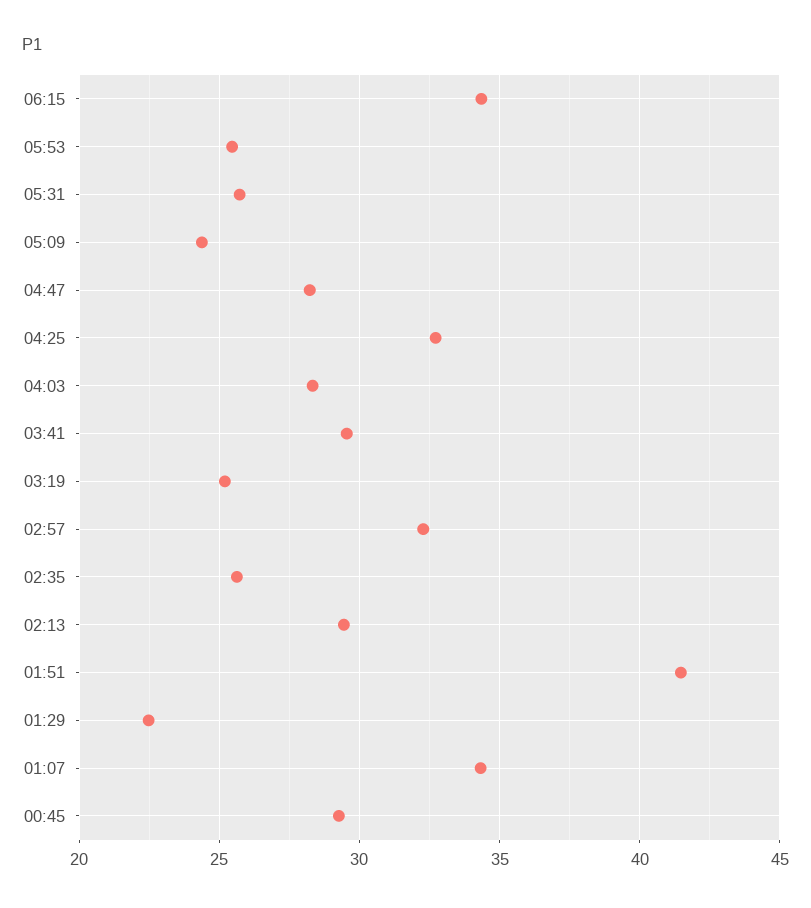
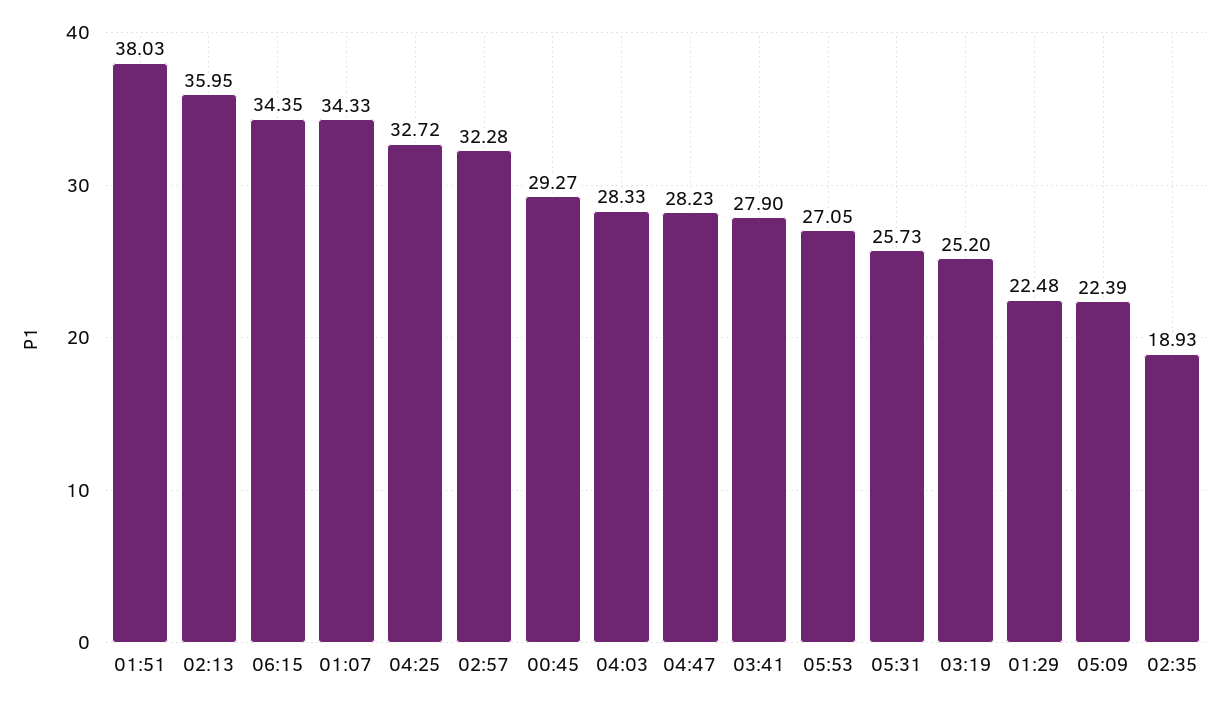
  {
    "06:15": 34.35,
-   "05:53": 25.5,
+   "05:53": 27.05,
    "05:31": 25.73,
-   "05:09": 24.5,
+   "05:09": 22.39,
    "04:47": 28.23,
    "04:25": 32.72,
    "04:03": 28.33,
-   "03:41": 29.5,
+   "03:41": 27.9,
    "03:19": 25.2,
    "02:57": 32.28,
-   "02:35": 25.5,
+   "02:35": 18.93,
-   "02:13": 29.5,
+   "02:13": 35.95,
-   "01:51": 41.5,
+   "01:51": 38.03,
    "01:29": 22.48,
    "01:07": 34.33,
    "00:45": 29.27
  }

